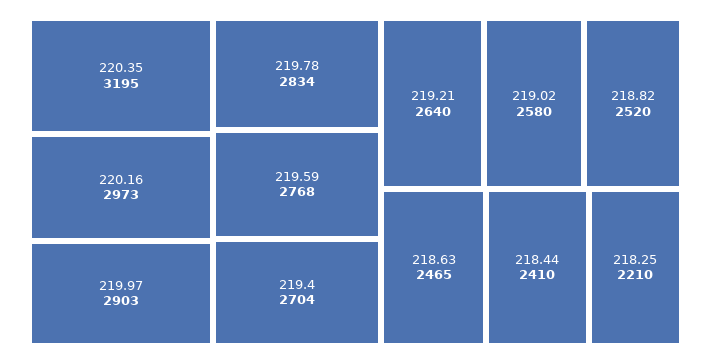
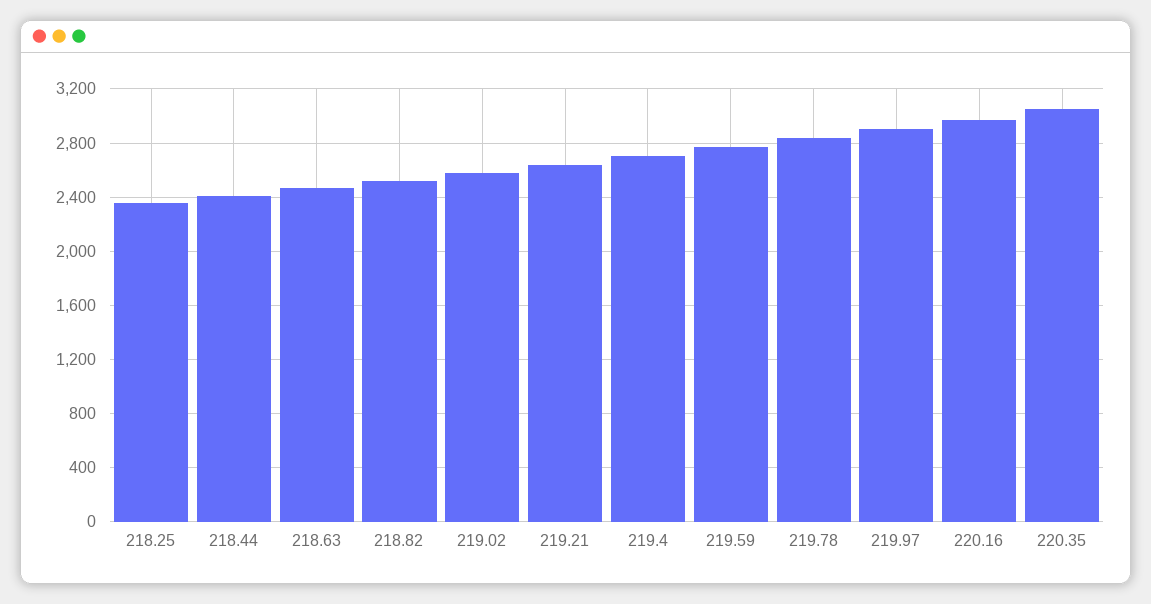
  {
-   "220.35": 3195,
+   "220.35": 3050,
    "220.16": 2973,
    "219.97": 2903,
    "219.78": 2834,
    "219.59": 2768,
    "219.4": 2704,
    "219.21": 2640,
    "219.02": 2580,
    "218.82": 2520,
    "218.63": 2465,
    "218.44": 2410,
-   "218.25": 2210
+   "218.25": 2350
  }

